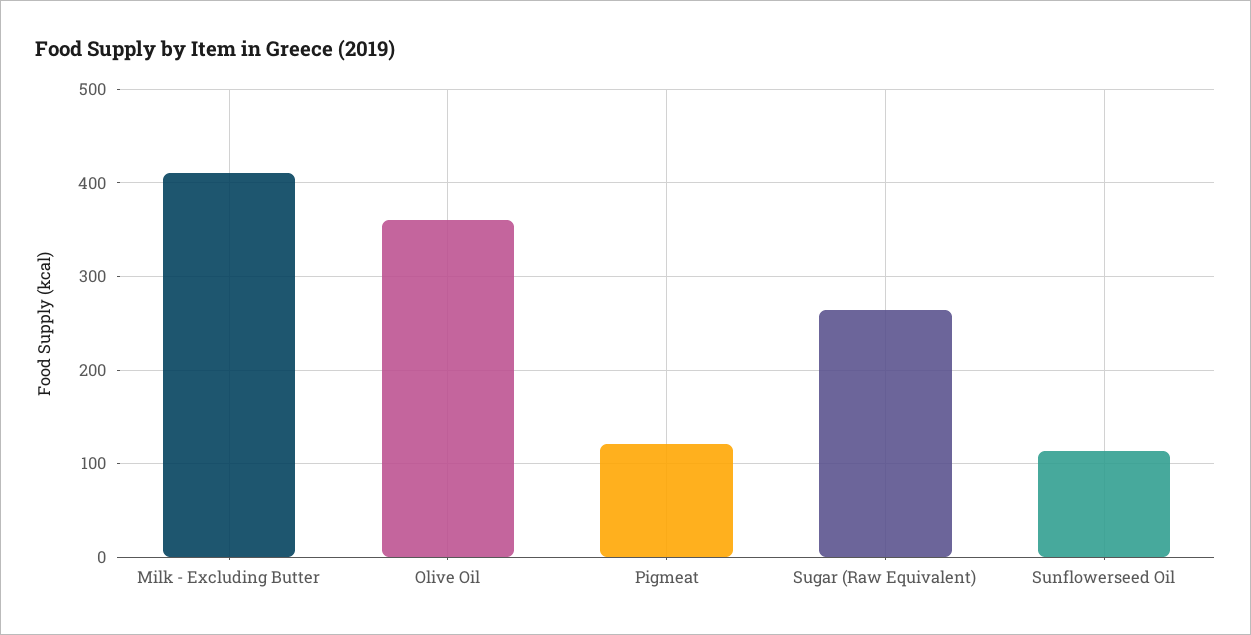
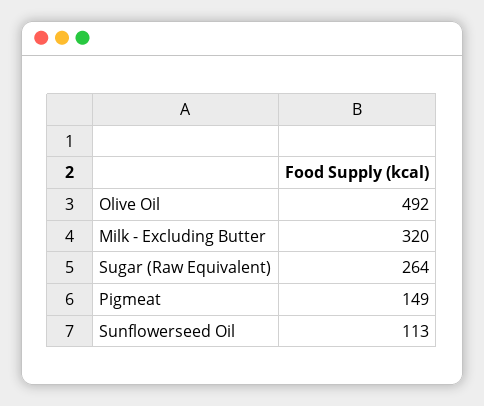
  {
-   "Milk - Excluding Butter": 410,
+   "Milk - Excluding Butter": 320,
-   "Olive Oil": 360,
+   "Olive Oil": 492,
-   "Pigmeat": 120,
+   "Pigmeat": 149,
    "Sugar (Raw Equivalent)": 264,
    "Sunflowerseed Oil": 113
  }

